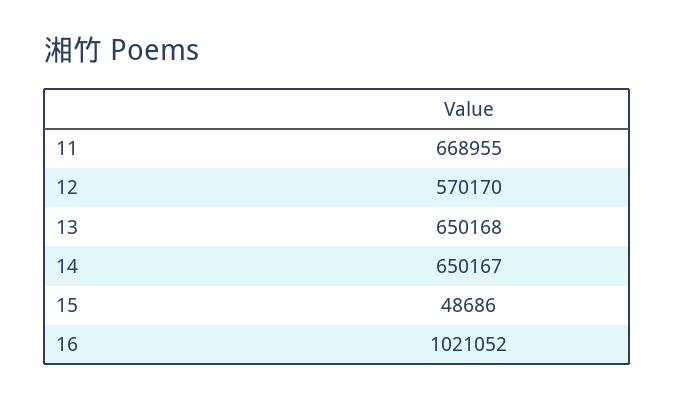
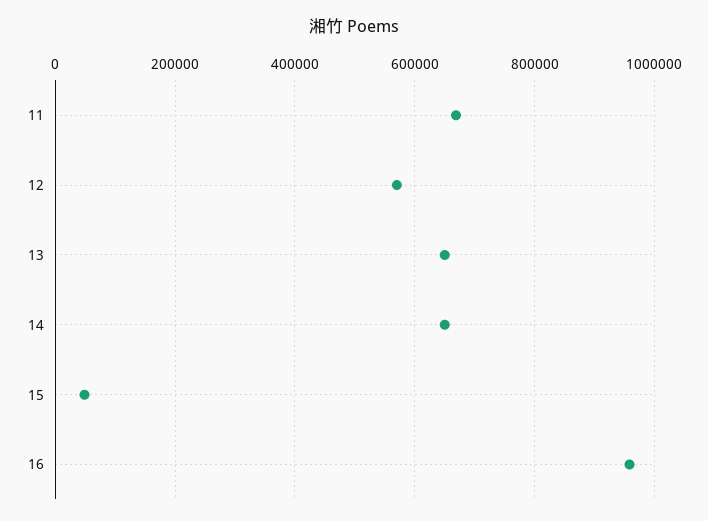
  {
    "11": 668955,
    "12": 570170,
    "13": 650168,
    "14": 650167,
    "15": 48686,
-   "16": 1021052
+   "16": 960000
  }

